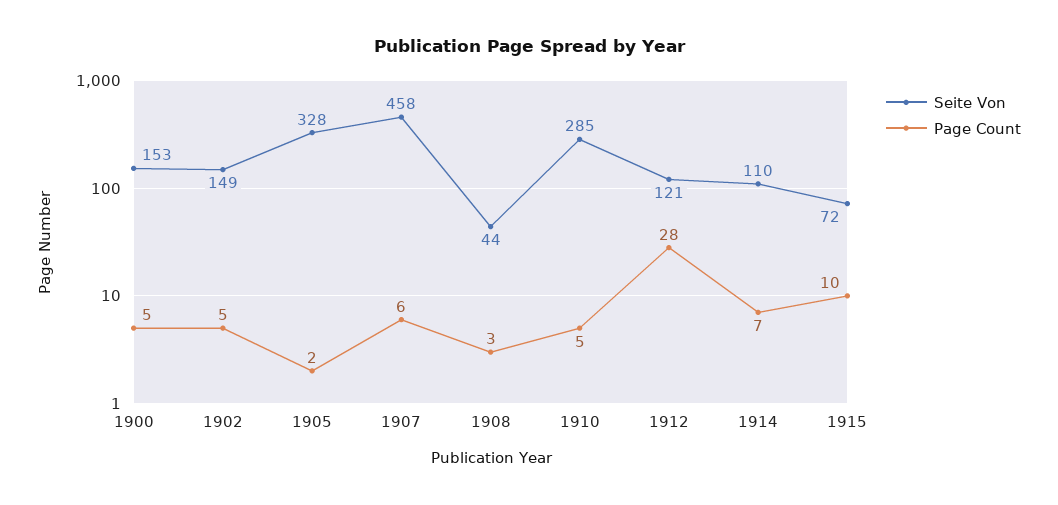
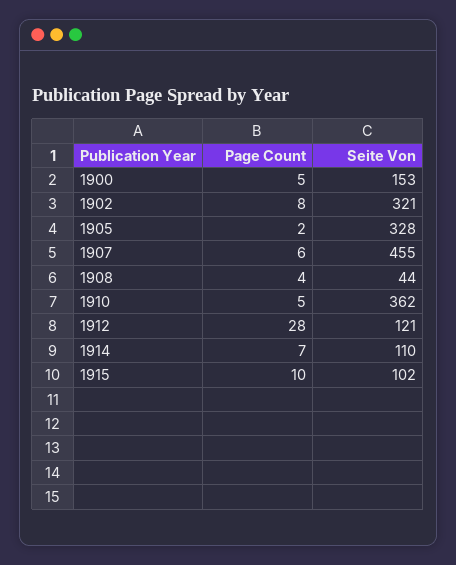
  {
    "Seite Von": {
      "1900": 153,
-     "1902": 149,
+     "1902": 321,
      "1905": 328,
-     "1907": 458,
+     "1907": 455,
      "1908": 44,
-     "1910": 285,
+     "1910": 362,
      "1912": 121,
      "1914": 110,
-     "1915": 72
+     "1915": 102
    },
    "Page Count": {
      "1900": 5,
-     "1902": 5,
+     "1902": 8,
      "1905": 2,
      "1907": 6,
-     "1908": 3,
+     "1908": 4,
      "1910": 5,
      "1912": 28,
      "1914": 7,
      "1915": 10
    }
  }

